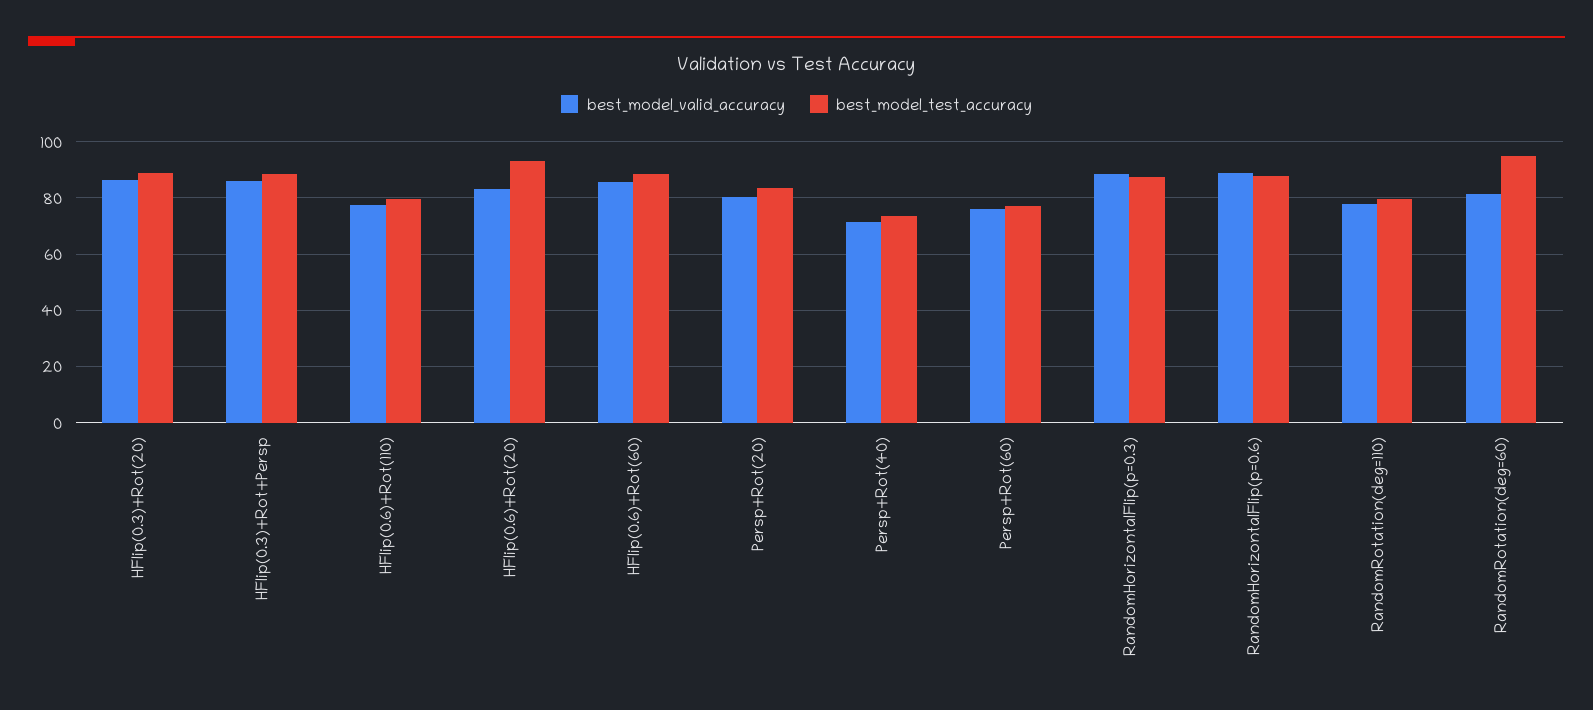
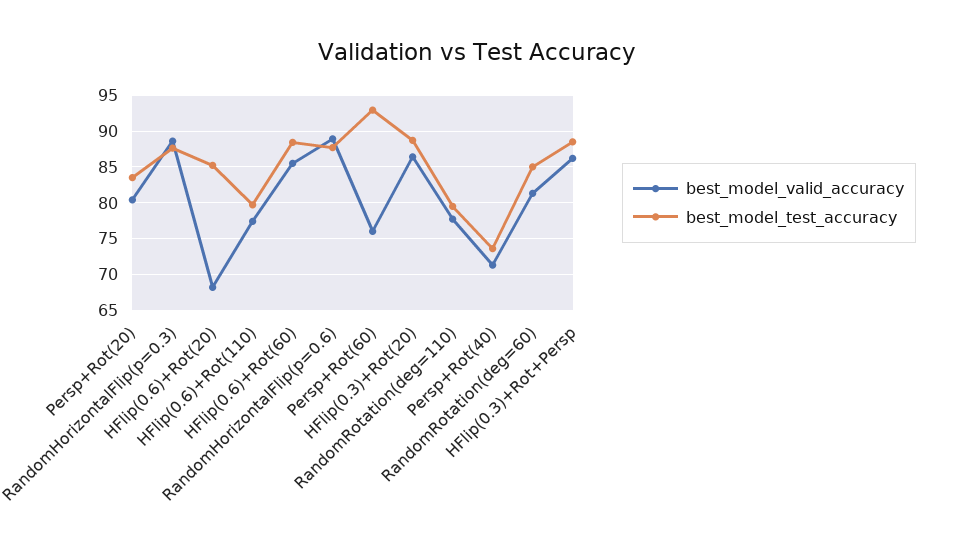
  {
    "best_model_valid_accuracy": {
      "HFlip(0.3)+Rot(20)": 86,
      "HFlip(0.3)+Rot+Persp": 86,
      "HFlip(0.6)+Rot(110)": 77,
-     "HFlip(0.6)+Rot(20)": 82.5,
+     "HFlip(0.6)+Rot(20)": 68,
      "HFlip(0.6)+Rot(60)": 86,
      "Persp+Rot(20)": 80,
      "Persp+Rot(40)": 71,
      "Persp+Rot(60)": 76,
      "RandomHorizontalFlip(p=0.3)": 89,
      "RandomHorizontalFlip(p=0.6)": 89,
      "RandomRotation(deg=110)": 78,
      "RandomRotation(deg=60)": 81
    },
    "best_model_test_accuracy": {
      "HFlip(0.3)+Rot(20)": 89,
      "HFlip(0.3)+Rot+Persp": 89,
      "HFlip(0.6)+Rot(110)": 80,
-     "HFlip(0.6)+Rot(20)": 92.5,
+     "HFlip(0.6)+Rot(20)": 85,
      "HFlip(0.6)+Rot(60)": 88,
      "Persp+Rot(20)": 84,
      "Persp+Rot(40)": 74,
-     "Persp+Rot(60)": 77.5,
+     "Persp+Rot(60)": 93,
      "RandomHorizontalFlip(p=0.3)": 88,
      "RandomHorizontalFlip(p=0.6)": 88,
      "RandomRotation(deg=110)": 80,
-     "RandomRotation(deg=60)": 95
+     "RandomRotation(deg=60)": 85
    }
  }

